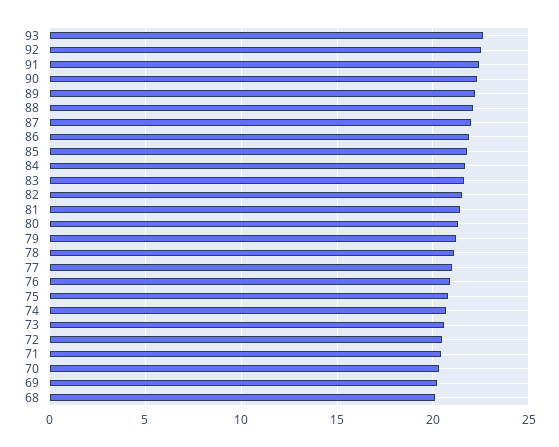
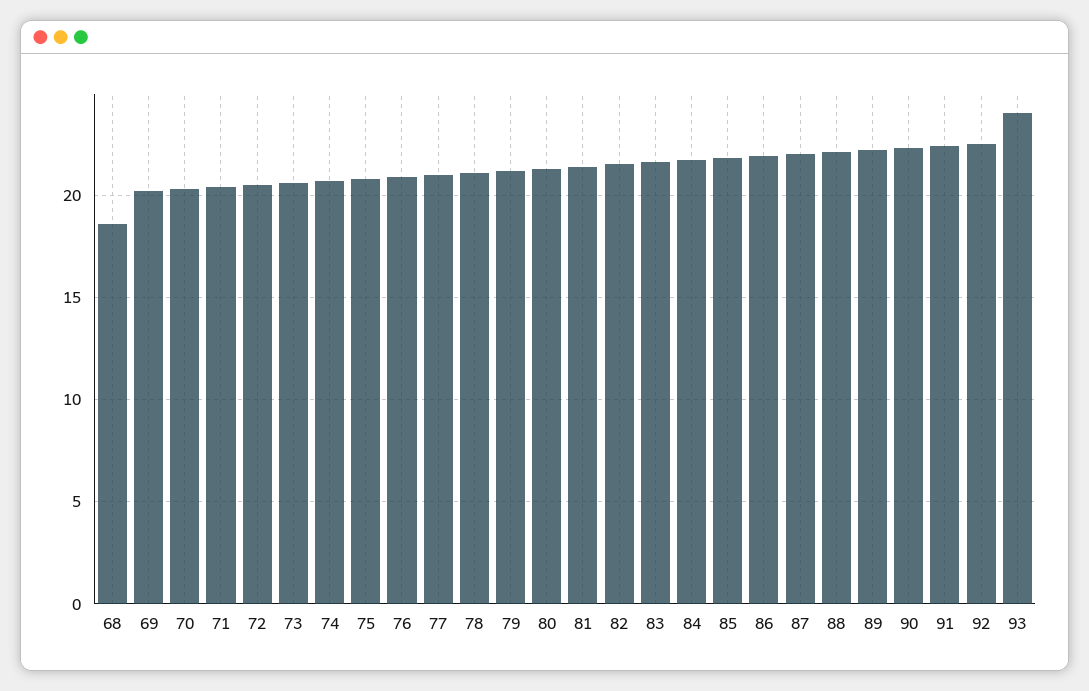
  {
-   "93": 22.5,
+   "93": 24,
    "92": 22.5,
    "91": 22.5,
    "90": 22.5,
    "89": 22,
    "88": 22,
    "87": 22,
    "86": 22,
    "85": 22,
    "84": 21.5,
    "83": 21.5,
    "82": 21.5,
    "81": 21.5,
    "80": 21.5,
    "79": 21,
    "78": 21,
    "77": 21,
    "76": 21,
    "75": 21,
    "74": 20.5,
    "73": 20.5,
    "72": 20.5,
    "71": 20.5,
    "70": 20.5,
    "69": 20,
-   "68": 20
+   "68": 18.5
  }

